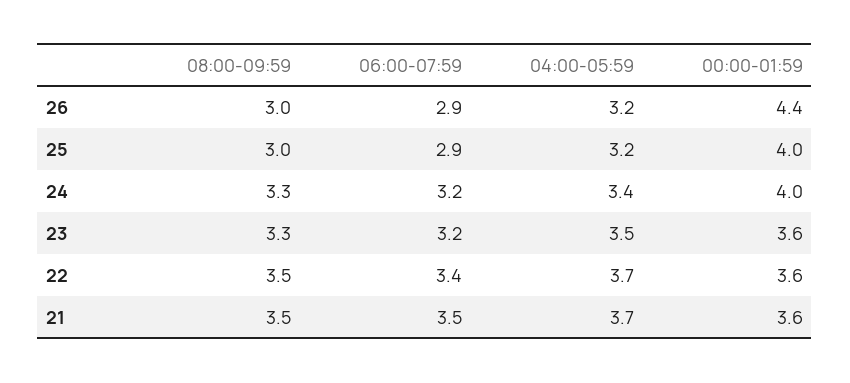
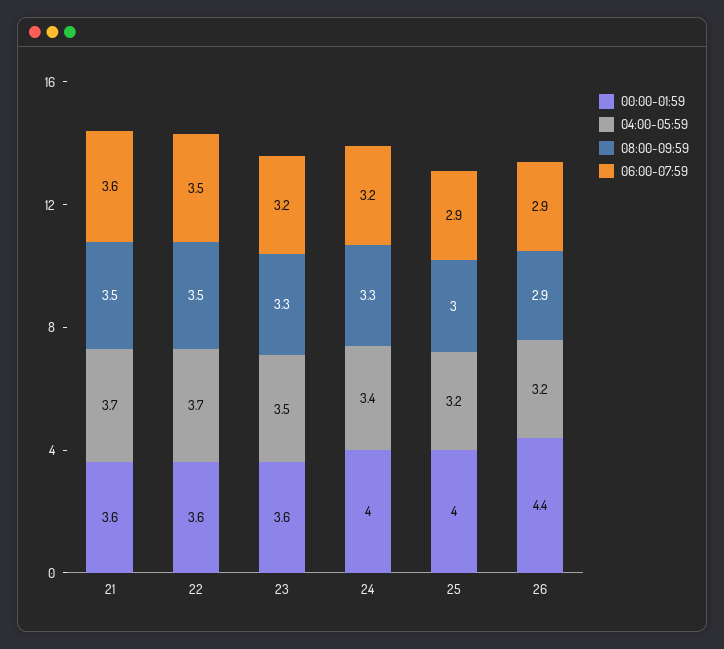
  {
    "08:00-09:59": {
-     "26": 3,
+     "26": 2.9,
      "25": 3,
      "24": 3.3,
      "23": 3.3,
      "22": 3.5,
      "21": 3.5
    },
    "06:00-07:59": {
      "26": 2.9,
      "25": 2.9,
      "24": 3.2,
      "23": 3.2,
-     "22": 3.4,
+     "22": 3.5,
-     "21": 3.5
+     "21": 3.6
    },
    "04:00-05:59": {
      "26": 3.2,
      "25": 3.2,
      "24": 3.4,
      "23": 3.5,
      "22": 3.7,
      "21": 3.7
    },
    "00:00-01:59": {
      "26": 4.4,
      "25": 4,
      "24": 4,
      "23": 3.6,
      "22": 3.6,
      "21": 3.6
    }
  }

